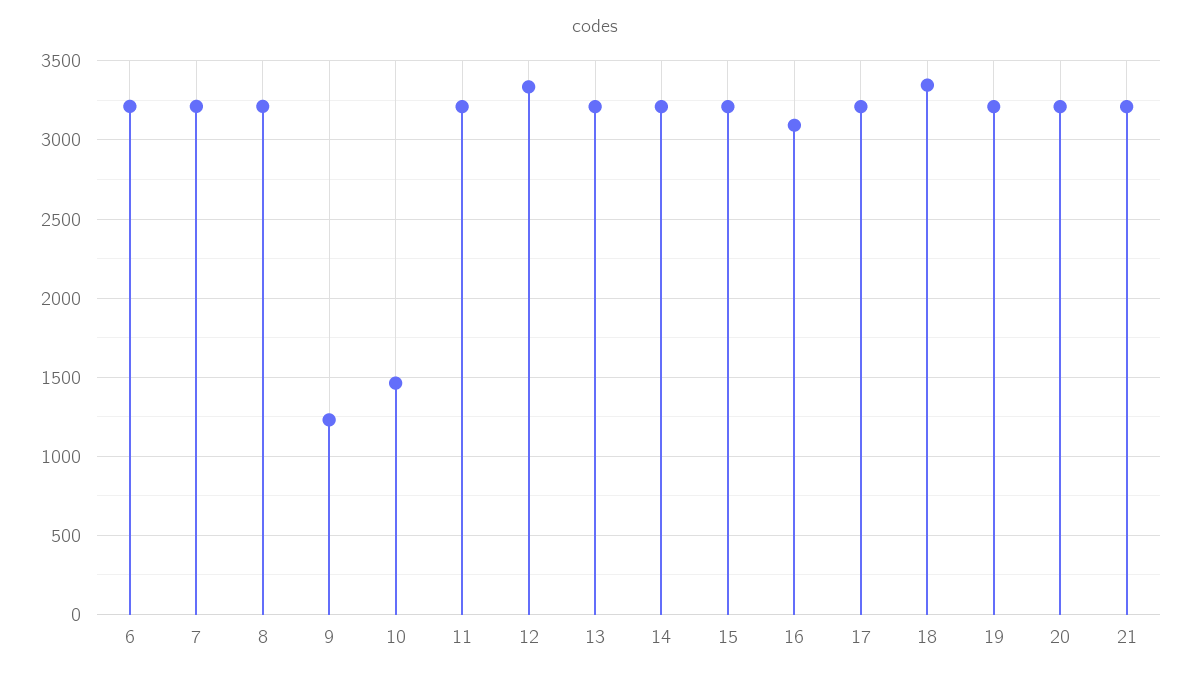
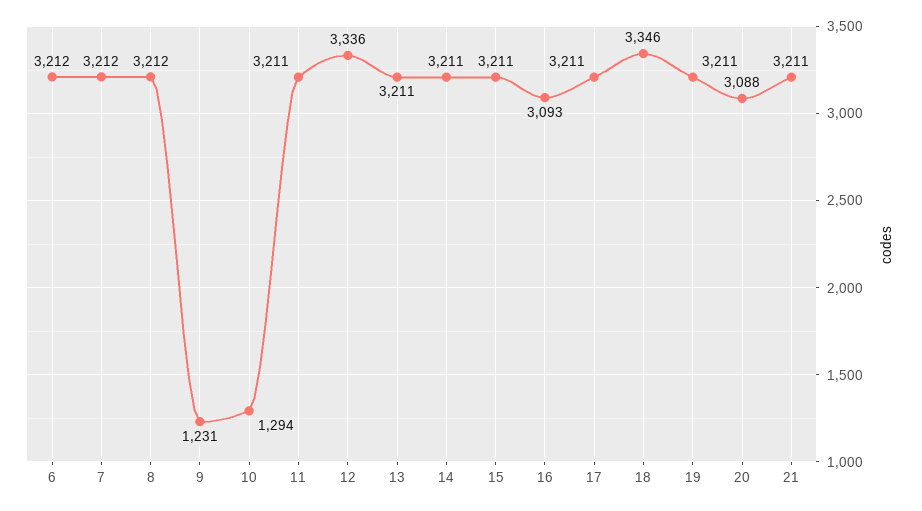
  {
    "6": 3212,
    "7": 3212,
    "8": 3212,
    "9": 1231,
-   "10": 1450,
+   "10": 1294,
    "11": 3211,
    "12": 3336,
    "13": 3211,
    "14": 3211,
    "15": 3211,
    "16": 3093,
    "17": 3211,
    "18": 3346,
    "19": 3211,
-   "20": 3200,
+   "20": 3088,
    "21": 3211
  }

